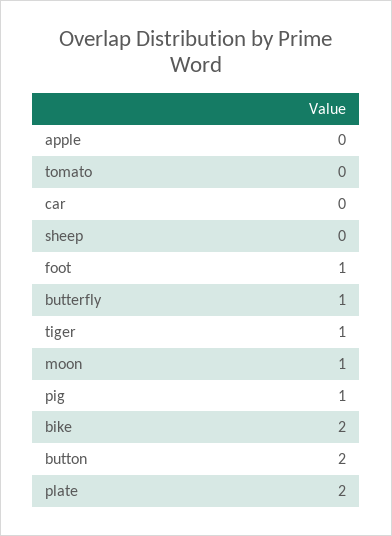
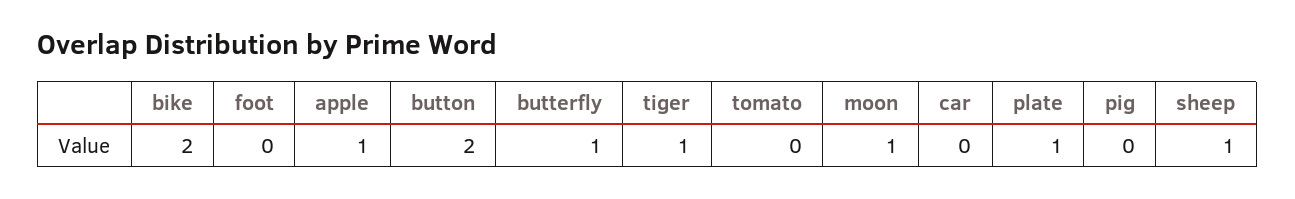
  {
-   "apple": 0,
+   "apple": 1,
    "tomato": 0,
    "car": 0,
-   "sheep": 0,
+   "sheep": 1,
-   "foot": 1,
+   "foot": 0,
    "butterfly": 1,
    "tiger": 1,
    "moon": 1,
-   "pig": 1,
+   "pig": 0,
    "bike": 2,
    "button": 2,
-   "plate": 2
+   "plate": 1
  }

